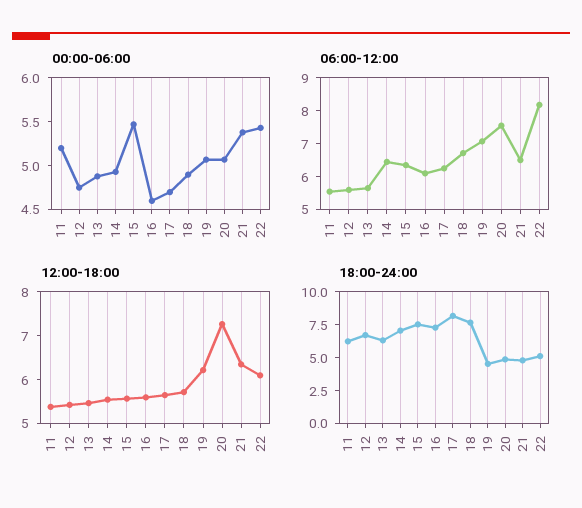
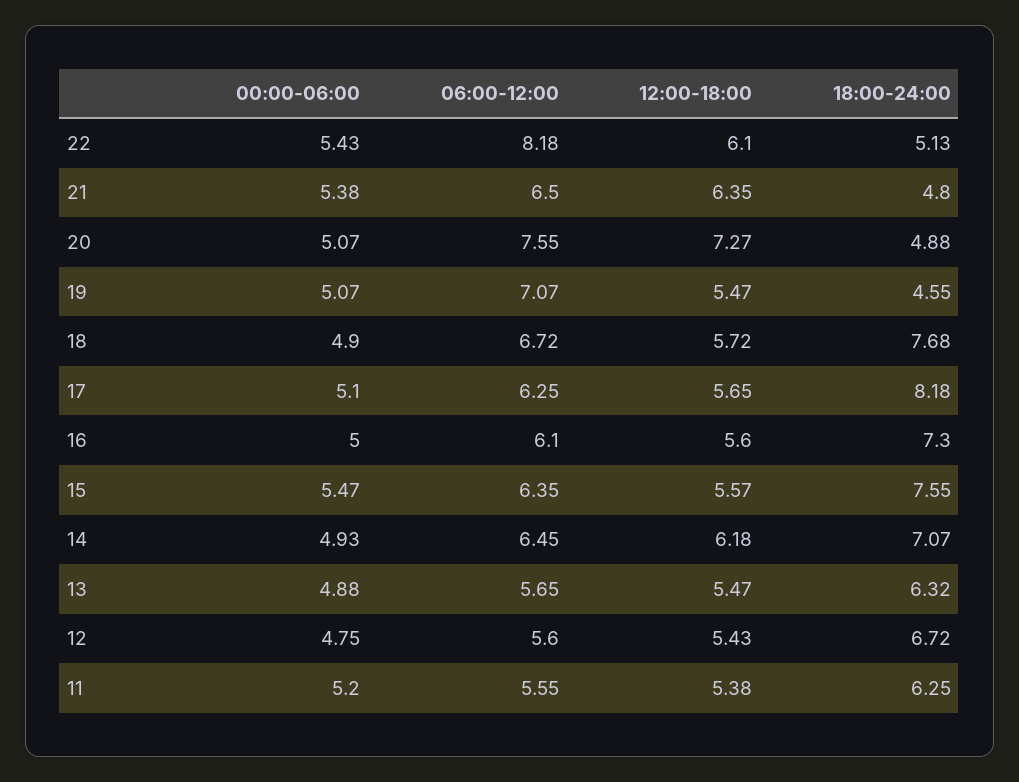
  {
    "00:00-06:00": {
      "11": 5.2,
      "12": 4.75,
      "13": 4.88,
      "14": 4.93,
      "15": 5.47,
-     "16": 4.6,
+     "16": 5,
-     "17": 4.7,
+     "17": 5.1,
      "18": 4.9,
      "19": 5.07,
      "20": 5.07,
      "21": 5.38,
      "22": 5.43
    },
    "06:00-12:00": {
      "11": 5.55,
      "12": 5.6,
      "13": 5.65,
      "14": 6.45,
      "15": 6.35,
      "16": 6.1,
      "17": 6.25,
      "18": 6.72,
      "19": 7.07,
      "20": 7.55,
      "21": 6.5,
      "22": 8.18
    },
    "12:00-18:00": {
      "11": 5.38,
      "12": 5.43,
      "13": 5.47,
-     "14": 5.6,
+     "14": 6.18,
      "15": 5.57,
      "16": 5.6,
      "17": 5.65,
      "18": 5.72,
-     "19": 6.2,
+     "19": 5.47,
      "20": 7.27,
      "21": 6.35,
      "22": 6.1
    },
    "18:00-24:00": {
      "11": 6.25,
      "12": 6.72,
      "13": 6.32,
      "14": 7.07,
      "15": 7.55,
      "16": 7.3,
      "17": 8.18,
      "18": 7.68,
      "19": 4.55,
      "20": 4.88,
      "21": 4.8,
      "22": 5.13
    }
  }

